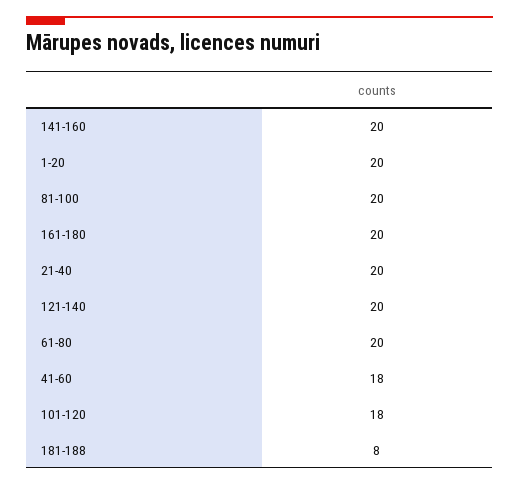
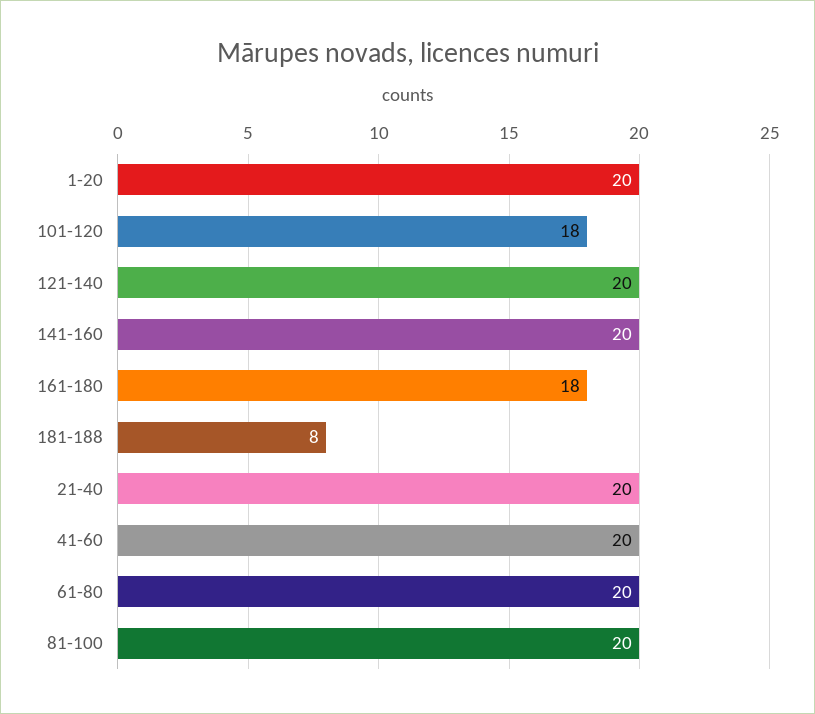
  {
    "141-160": 20,
    "1-20": 20,
    "81-100": 20,
-   "161-180": 20,
+   "161-180": 18,
    "21-40": 20,
    "121-140": 20,
    "61-80": 20,
-   "41-60": 18,
+   "41-60": 20,
    "101-120": 18,
    "181-188": 8
  }

